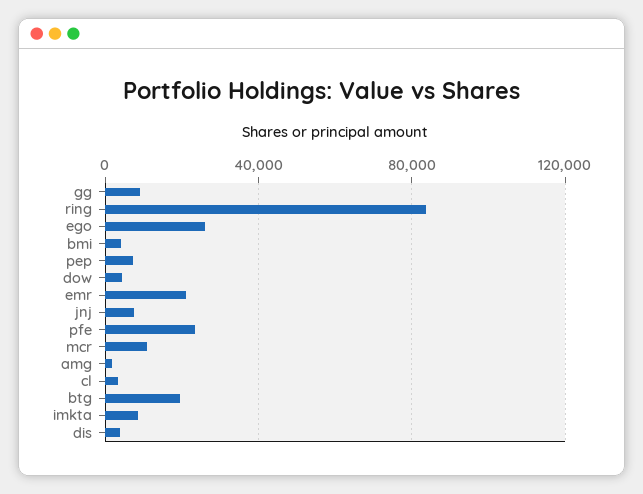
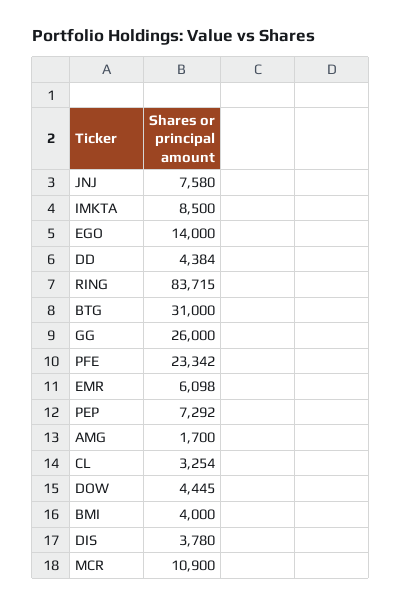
  {
-   "gg": 10000,
+   "gg": 26000,
    "ring": 83715,
-   "ego": 25000,
+   "ego": 14000,
    "bmi": 4000,
    "pep": 7292,
    "dow": 4445,
-   "emr": 20000,
+   "emr": 6098,
    "jnj": 7580,
    "pfe": 23342,
    "mcr": 10900,
    "amg": 1700,
    "cl": 3254,
-   "btg": 20000,
+   "btg": 31000,
    "imkta": 8500,
-   "dis": 3780
+   "dis": 3780,
+   "DD": 4384
  }

